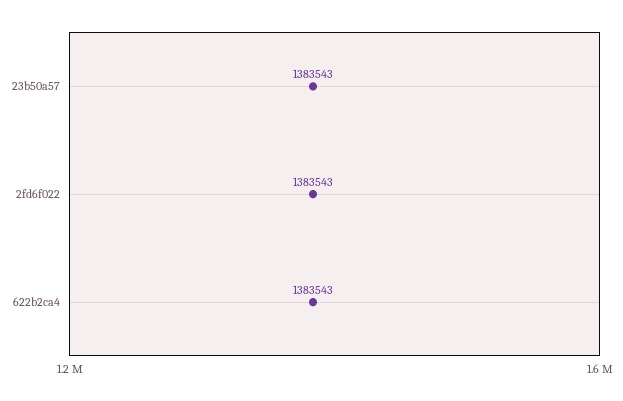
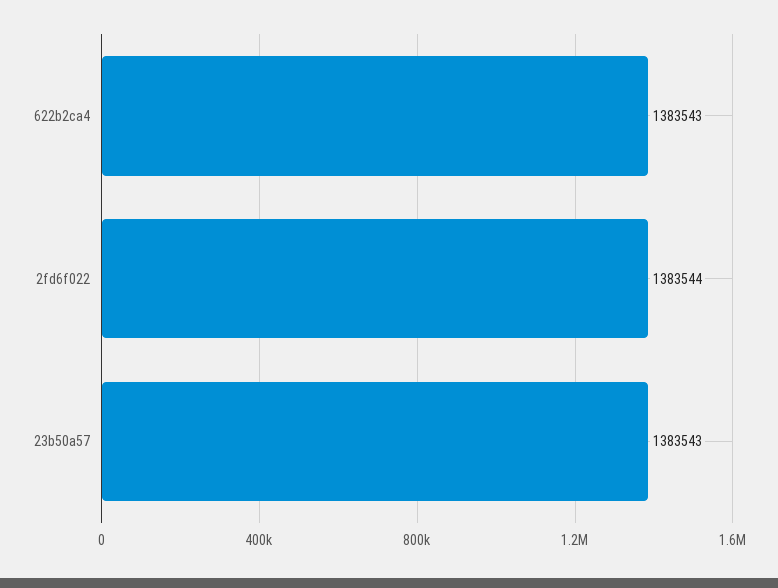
  {
    "23b50a57": 1383543,
-   "2fd6f022": 1383543,
+   "2fd6f022": 1383544,
    "622b2ca4": 1383543
  }

